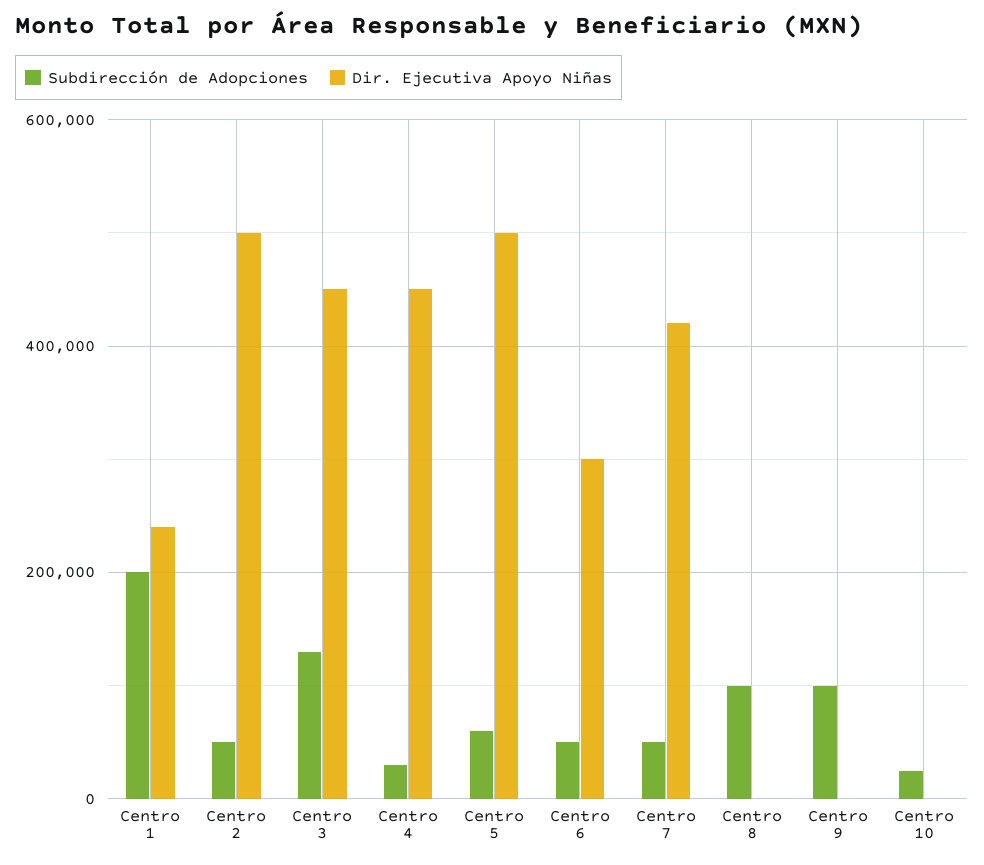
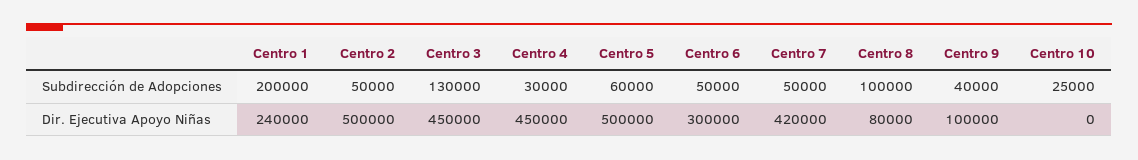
  {
    "Subdirección de Adopciones": {
      "Centro 1": 200000,
      "Centro 2": 50000,
      "Centro 3": 130000,
      "Centro 4": 30000,
      "Centro 5": 60000,
      "Centro 6": 50000,
      "Centro 7": 50000,
      "Centro 8": 100000,
-     "Centro 9": 100000,
+     "Centro 9": 40000,
      "Centro 10": 25000
    },
    "Dir. Ejecutiva Apoyo Niñas": {
      "Centro 1": 240000,
      "Centro 2": 500000,
      "Centro 3": 450000,
      "Centro 4": 450000,
      "Centro 5": 500000,
      "Centro 6": 300000,
      "Centro 7": 420000,
-     "Centro 8": 0,
+     "Centro 8": 80000,
-     "Centro 9": 0,
+     "Centro 9": 100000,
      "Centro 10": 0
    }
  }

